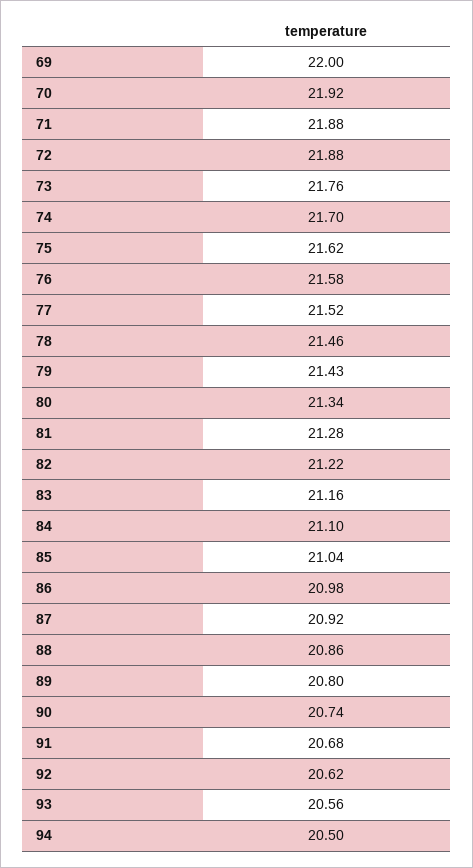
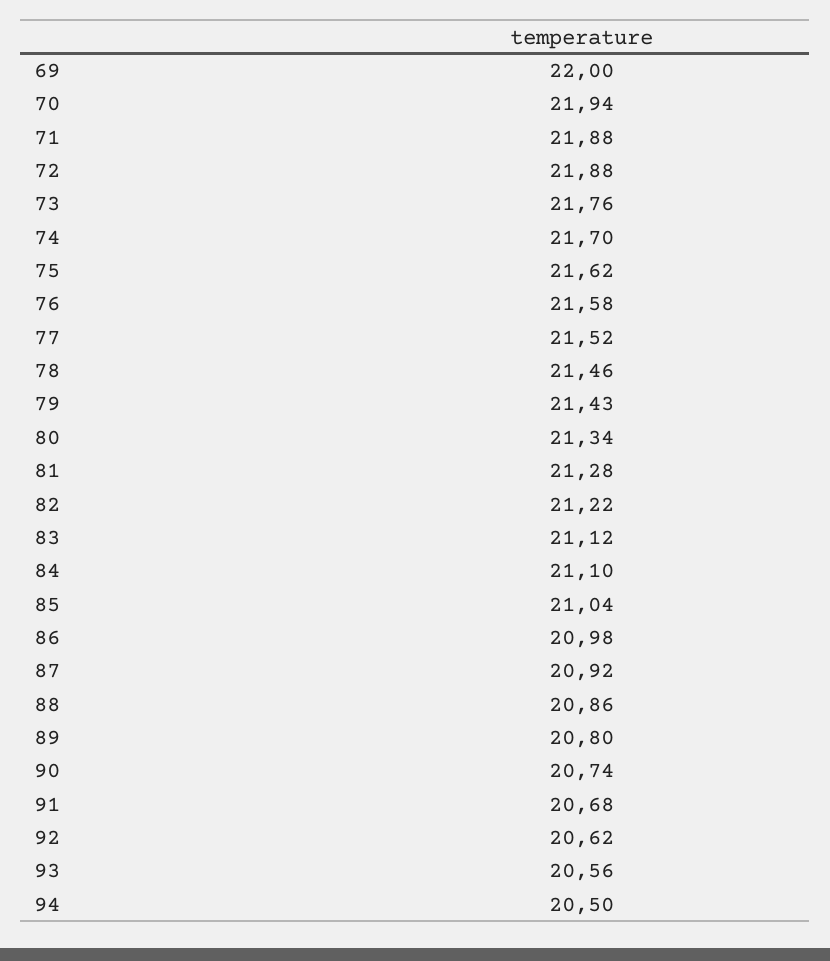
  {
    "69": 22,
-   "70": 21.92,
+   "70": 21.94,
    "71": 21.88,
    "72": 21.88,
    "73": 21.76,
    "74": 21.7,
    "75": 21.62,
    "76": 21.58,
    "77": 21.52,
    "78": 21.46,
    "79": 21.43,
    "80": 21.34,
    "81": 21.28,
    "82": 21.22,
-   "83": 21.16,
+   "83": 21.12,
    "84": 21.1,
    "85": 21.04,
    "86": 20.98,
    "87": 20.92,
    "88": 20.86,
    "89": 20.8,
    "90": 20.74,
    "91": 20.68,
    "92": 20.62,
    "93": 20.56,
    "94": 20.5
  }

